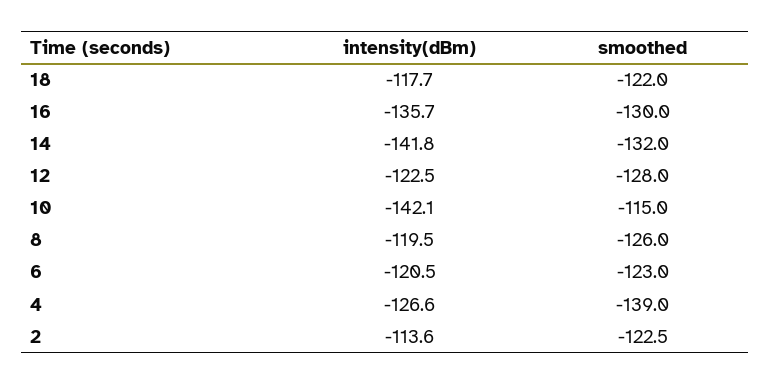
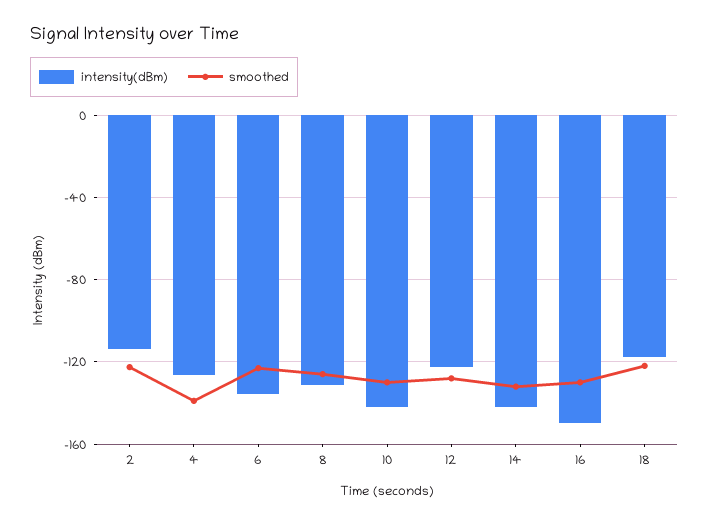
  {
    "intensity(dBm)": {
      "18": -117.7,
-     "16": -135.7,
+     "16": -150,
      "14": -141.8,
      "12": -122.5,
      "10": -142.1,
-     "8": -119.5,
+     "8": -130,
-     "6": -120.5,
+     "6": -135,
      "4": -126.6,
      "2": -113.6
    },
    "smoothed": {
      "18": -122,
      "16": -130,
      "14": -132,
      "12": -128,
-     "10": -115,
+     "10": -130,
      "8": -126,
      "6": -123,
      "4": -139,
      "2": -122.5
    }
  }

